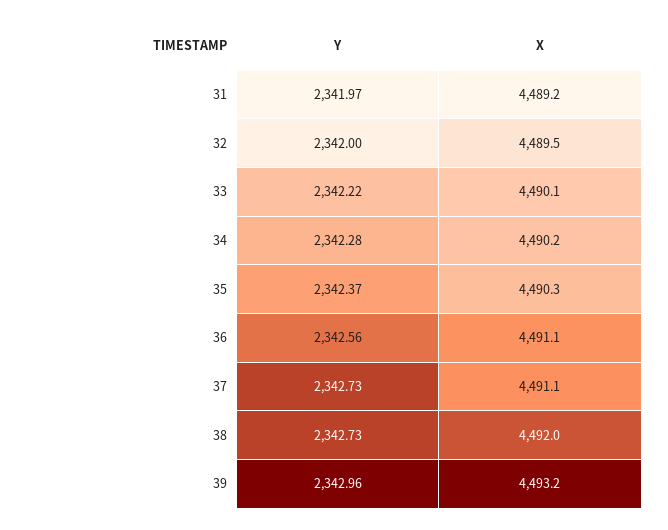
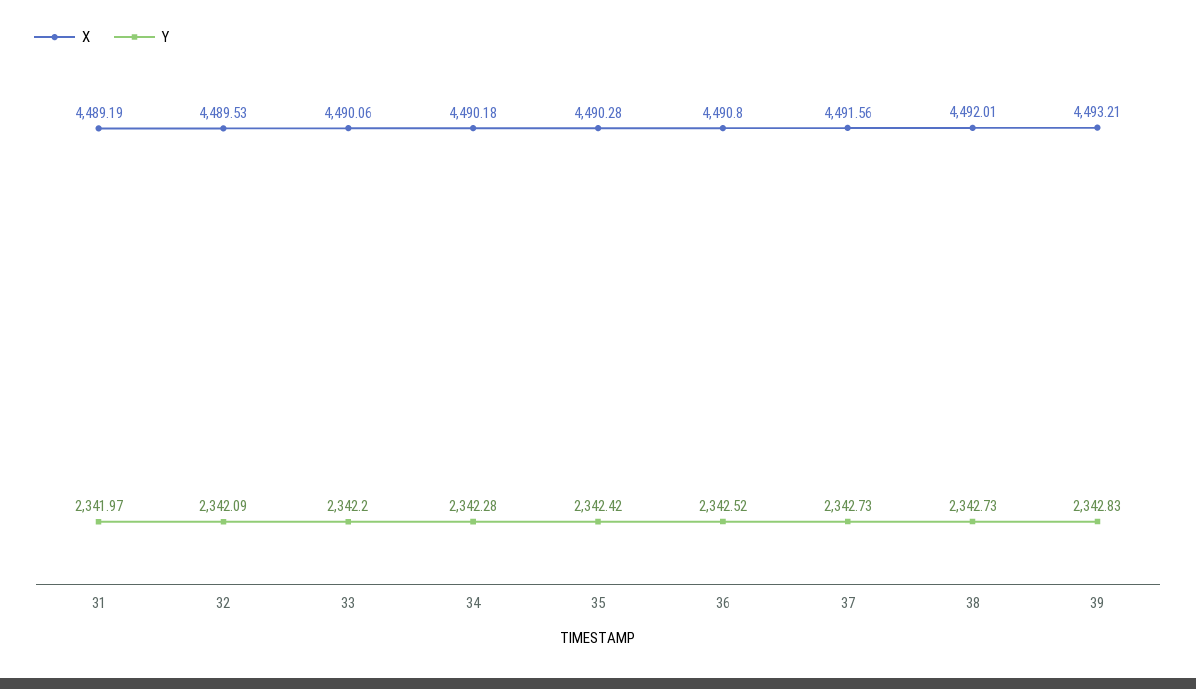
  {
    "Y": {
      "31": 2341.97,
-     "32": 2342,
+     "32": 2342.09,
-     "33": 2342.22,
+     "33": 2342.2,
      "34": 2342.28,
-     "35": 2342.37,
+     "35": 2342.42,
-     "36": 2342.56,
+     "36": 2342.52,
      "37": 2342.73,
      "38": 2342.73,
-     "39": 2342.96
+     "39": 2342.83
    },
    "X": {
      "31": 4489.19,
      "32": 4489.53,
      "33": 4490.06,
      "34": 4490.18,
      "35": 4490.28,
-     "36": 4491.1,
+     "36": 4490.8,
-     "37": 4491.1,
+     "37": 4491.56,
      "38": 4492.01,
      "39": 4493.21
    }
  }

